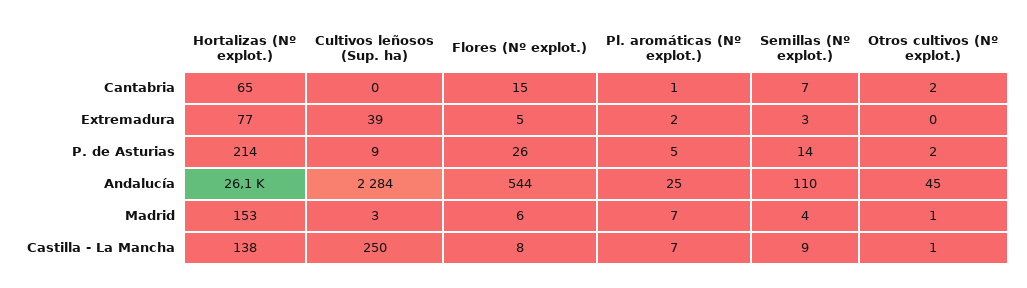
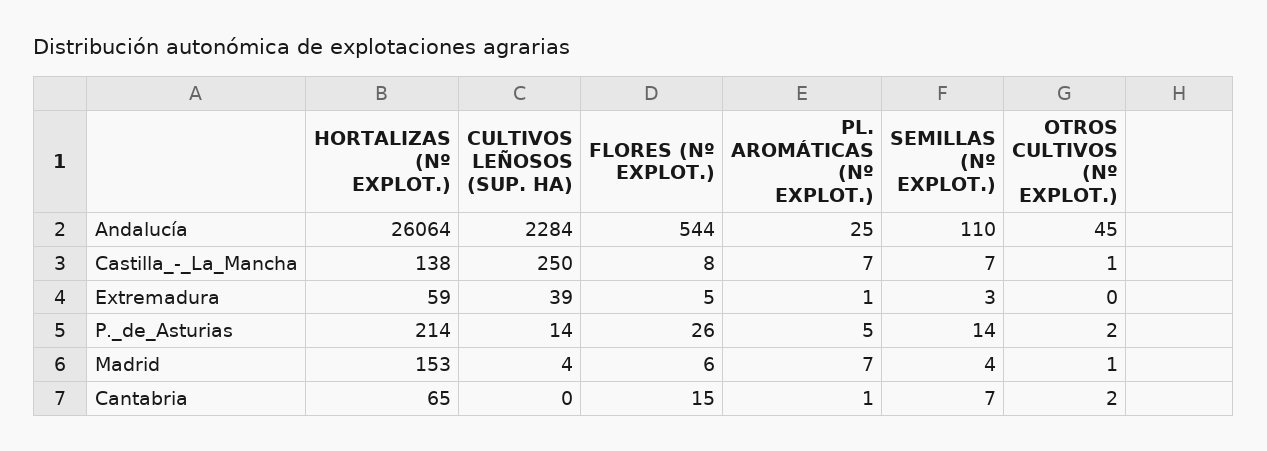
  {
    "Hortalizas (Nº explot.)": {
      "Cantabria": 65,
-     "Extremadura": 77,
+     "Extremadura": 59,
      "P. de Asturias": 214,
      "Andalucía": 26064,
      "Madrid": 153,
      "Castilla - La Mancha": 138
    },
    "Cultivos leñosos (Sup. ha)": {
      "Cantabria": 0,
      "Extremadura": 39,
-     "P. de Asturias": 9,
+     "P. de Asturias": 14,
      "Andalucía": 2284,
-     "Madrid": 3,
+     "Madrid": 4,
      "Castilla - La Mancha": 250
    },
    "Flores (Nº explot.)": {
      "Cantabria": 15,
      "Extremadura": 5,
      "P. de Asturias": 26,
      "Andalucía": 544,
      "Madrid": 6,
      "Castilla - La Mancha": 8
    },
    "Pl. aromáticas (Nº explot.)": {
      "Cantabria": 1,
-     "Extremadura": 2,
+     "Extremadura": 1,
      "P. de Asturias": 5,
      "Andalucía": 25,
      "Madrid": 7,
      "Castilla - La Mancha": 7
    },
    "Semillas (Nº explot.)": {
      "Cantabria": 7,
      "Extremadura": 3,
      "P. de Asturias": 14,
      "Andalucía": 110,
      "Madrid": 4,
-     "Castilla - La Mancha": 9
+     "Castilla - La Mancha": 7
    },
    "Otros cultivos (Nº explot.)": {
      "Cantabria": 2,
      "Extremadura": 0,
      "P. de Asturias": 2,
      "Andalucía": 45,
      "Madrid": 1,
      "Castilla - La Mancha": 1
    }
  }

